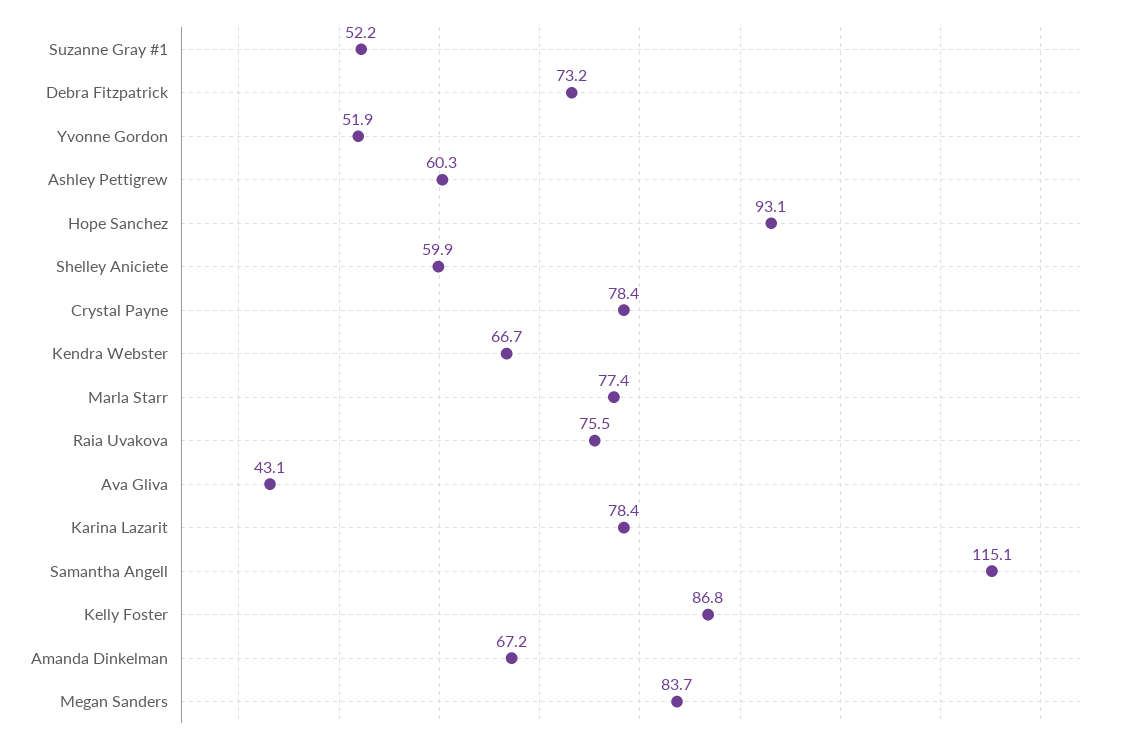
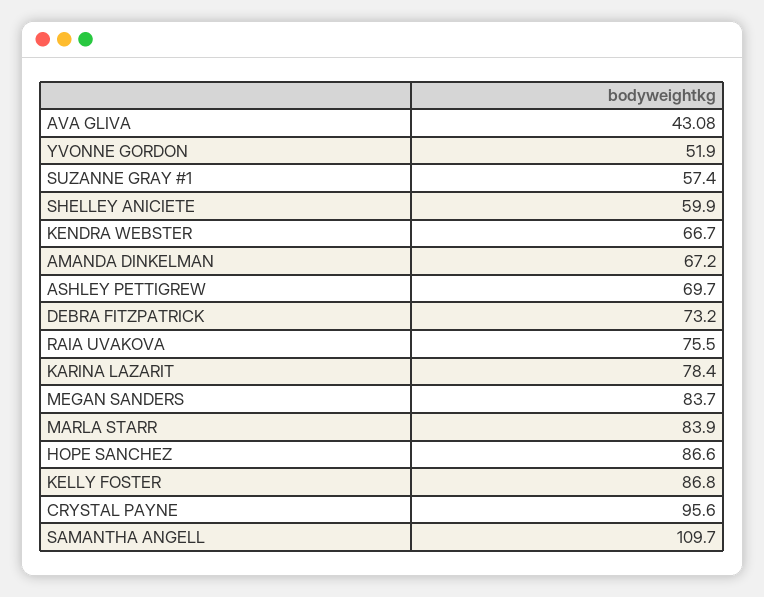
  {
-   "Suzanne Gray #1": 52.2,
+   "Suzanne Gray #1": 57.4,
    "Debra Fitzpatrick": 73.2,
    "Yvonne Gordon": 51.9,
-   "Ashley Pettigrew": 60.3,
+   "Ashley Pettigrew": 69.7,
-   "Hope Sanchez": 93.1,
+   "Hope Sanchez": 86.6,
    "Shelley Aniciete": 59.9,
-   "Crystal Payne": 78.4,
+   "Crystal Payne": 95.6,
    "Kendra Webster": 66.7,
-   "Marla Starr": 77.4,
+   "Marla Starr": 83.9,
    "Raia Uvakova": 75.5,
    "Ava Gliva": 43.08,
    "Karina Lazarit": 78.4,
-   "Samantha Angell": 115.1,
+   "Samantha Angell": 109.7,
    "Kelly Foster": 86.8,
    "Amanda Dinkelman": 67.2,
    "Megan Sanders": 83.7
  }

